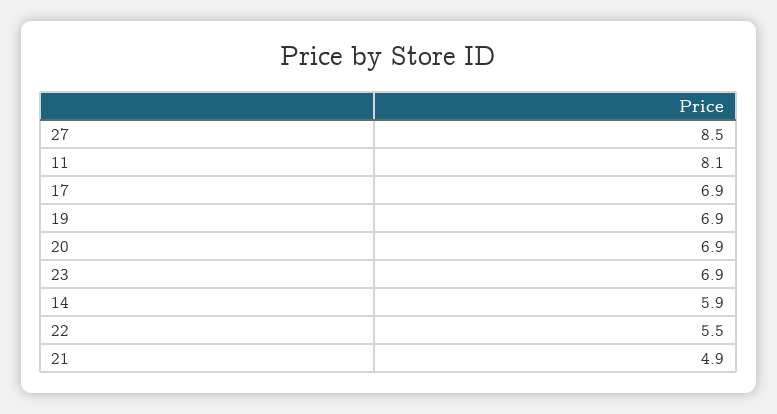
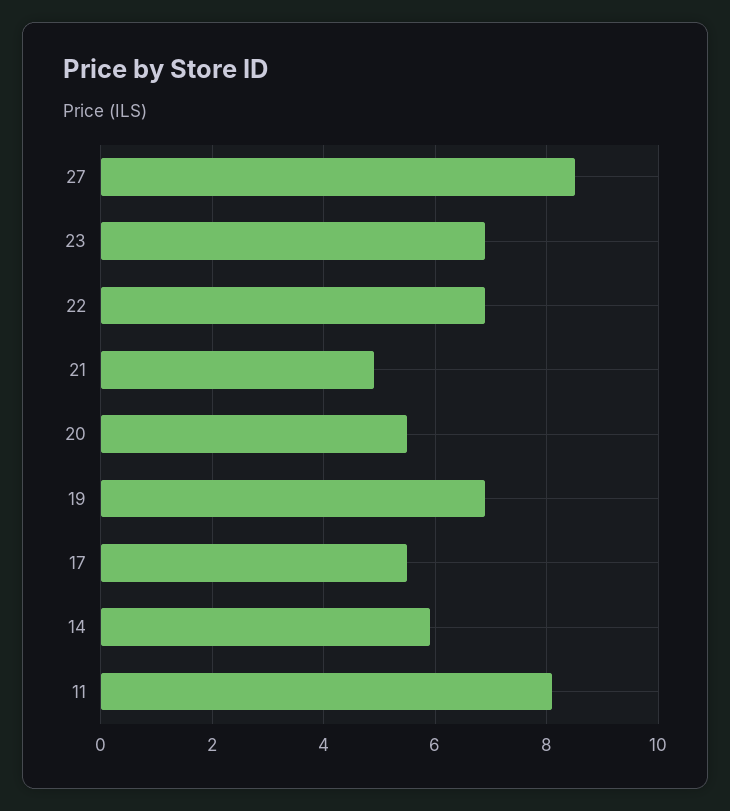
  {
    "27": 8.5,
    "11": 8.1,
-   "17": 6.9,
+   "17": 5.5,
    "19": 6.9,
-   "20": 6.9,
+   "20": 5.5,
    "23": 6.9,
    "14": 5.9,
-   "22": 5.5,
+   "22": 7,
    "21": 4.9
  }

